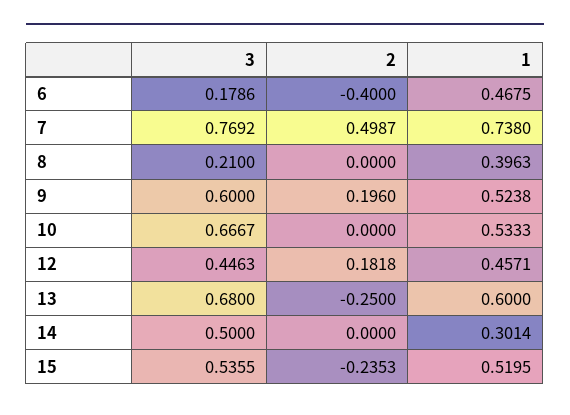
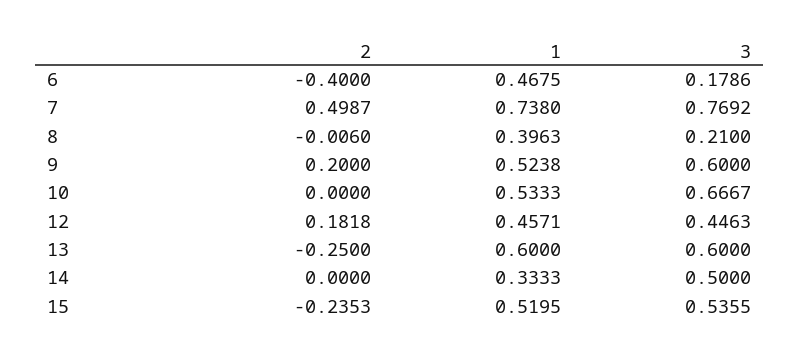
  {
    "3": {
      "6": 0.1786,
      "7": 0.7692,
      "8": 0.21,
      "9": 0.6,
      "10": 0.6667,
      "12": 0.4463,
-     "13": 0.68,
+     "13": 0.6,
      "14": 0.5,
      "15": 0.5355
    },
    "2": {
      "6": -0.4,
      "7": 0.4987,
-     "8": 0,
+     "8": -0.006,
-     "9": 0.196,
+     "9": 0.2,
      "10": 0,
      "12": 0.1818,
      "13": -0.25,
      "14": 0,
      "15": -0.2353
    },
    "1": {
      "6": 0.4675,
      "7": 0.738,
      "8": 0.3963,
      "9": 0.5238,
      "10": 0.5333,
      "12": 0.4571,
      "13": 0.6,
-     "14": 0.3014,
+     "14": 0.3333,
      "15": 0.5195
    }
  }

